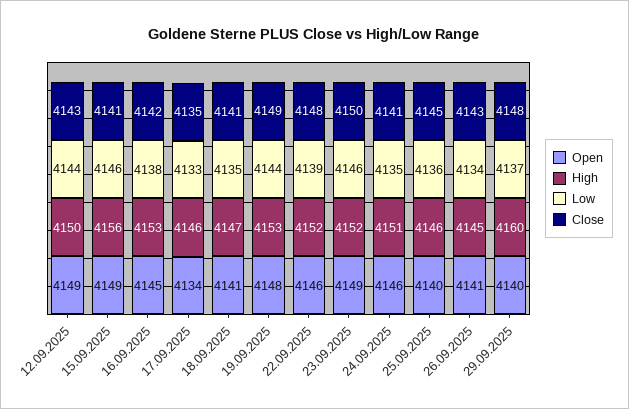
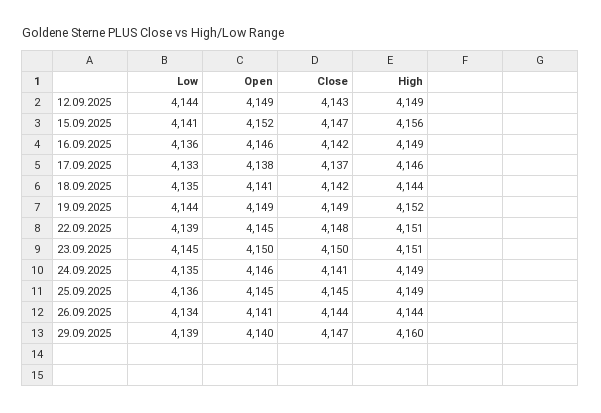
  {
    "Open": {
      "12.09.2025": 4149,
-     "15.09.2025": 4149,
+     "15.09.2025": 4152,
-     "16.09.2025": 4145,
+     "16.09.2025": 4146,
-     "17.09.2025": 4134,
+     "17.09.2025": 4138,
      "18.09.2025": 4141,
-     "19.09.2025": 4148,
+     "19.09.2025": 4149,
-     "22.09.2025": 4146,
+     "22.09.2025": 4145,
-     "23.09.2025": 4149,
+     "23.09.2025": 4150,
      "24.09.2025": 4146,
-     "25.09.2025": 4140,
+     "25.09.2025": 4145,
      "26.09.2025": 4141,
      "29.09.2025": 4140
    },
    "High": {
-     "12.09.2025": 4150,
+     "12.09.2025": 4149,
      "15.09.2025": 4156,
-     "16.09.2025": 4153,
+     "16.09.2025": 4149,
      "17.09.2025": 4146,
-     "18.09.2025": 4147,
+     "18.09.2025": 4144,
-     "19.09.2025": 4153,
+     "19.09.2025": 4152,
-     "22.09.2025": 4152,
+     "22.09.2025": 4151,
-     "23.09.2025": 4152,
+     "23.09.2025": 4151,
-     "24.09.2025": 4151,
+     "24.09.2025": 4149,
-     "25.09.2025": 4146,
+     "25.09.2025": 4149,
-     "26.09.2025": 4145,
+     "26.09.2025": 4144,
      "29.09.2025": 4160
    },
    "Low": {
      "12.09.2025": 4144,
-     "15.09.2025": 4146,
+     "15.09.2025": 4141,
-     "16.09.2025": 4138,
+     "16.09.2025": 4136,
      "17.09.2025": 4133,
      "18.09.2025": 4135,
      "19.09.2025": 4144,
      "22.09.2025": 4139,
-     "23.09.2025": 4146,
+     "23.09.2025": 4145,
      "24.09.2025": 4135,
      "25.09.2025": 4136,
      "26.09.2025": 4134,
-     "29.09.2025": 4137
+     "29.09.2025": 4139
    },
    "Close": {
      "12.09.2025": 4143,
-     "15.09.2025": 4141,
+     "15.09.2025": 4147,
      "16.09.2025": 4142,
-     "17.09.2025": 4135,
+     "17.09.2025": 4137,
-     "18.09.2025": 4141,
+     "18.09.2025": 4142,
      "19.09.2025": 4149,
      "22.09.2025": 4148,
      "23.09.2025": 4150,
      "24.09.2025": 4141,
      "25.09.2025": 4145,
-     "26.09.2025": 4143,
+     "26.09.2025": 4144,
-     "29.09.2025": 4148
+     "29.09.2025": 4147
    }
  }

